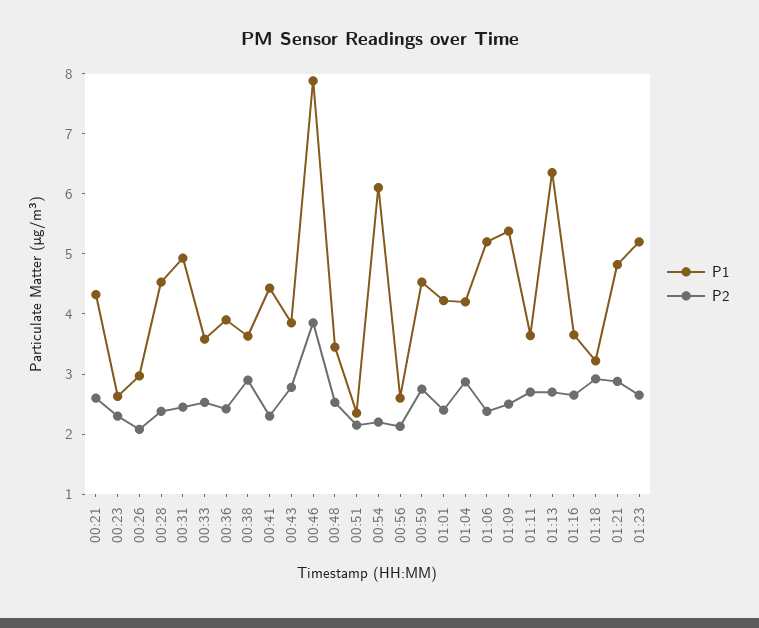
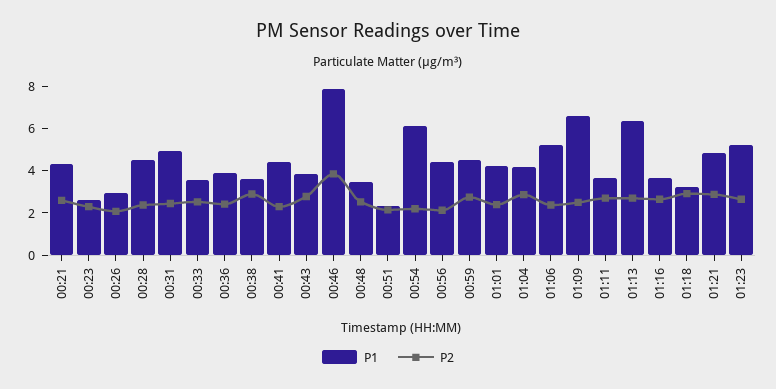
  {
    "P1": {
      "00:21": 4.4,
      "00:23": 2.6,
      "00:26": 3,
      "00:28": 4.6,
      "00:31": 5,
      "00:33": 3.6,
      "00:36": 4,
      "00:38": 3.6,
      "00:41": 4.4,
      "00:43": 3.8,
      "00:46": 7.8,
      "00:48": 3.4,
      "00:51": 2.4,
      "00:54": 6.2,
-     "00:56": 2.6,
+     "00:56": 4.5,
      "00:59": 4.6,
      "01:01": 4.2,
      "01:04": 4.2,
      "01:06": 5.2,
-     "01:09": 5.4,
+     "01:09": 6.5,
      "01:11": 3.6,
      "01:13": 6.4,
      "01:16": 3.6,
      "01:18": 3.2,
      "01:21": 4.8,
      "01:23": 5.2
    },
    "P2": {
      "00:21": 2.6,
      "00:23": 2.4,
      "00:26": 2,
      "00:28": 2.4,
      "00:31": 2.4,
      "00:33": 2.6,
      "00:36": 2.4,
      "00:38": 3,
      "00:41": 2.4,
      "00:43": 2.8,
      "00:46": 3.8,
      "00:48": 2.6,
      "00:51": 2.2,
      "00:54": 2.2,
      "00:56": 2.2,
      "00:59": 2.8,
      "01:01": 2.4,
      "01:04": 2.8,
      "01:06": 2.4,
      "01:09": 2.6,
      "01:11": 2.8,
      "01:13": 2.8,
      "01:16": 2.6,
      "01:18": 3,
      "01:21": 2.8,
      "01:23": 2.6
    }
  }

